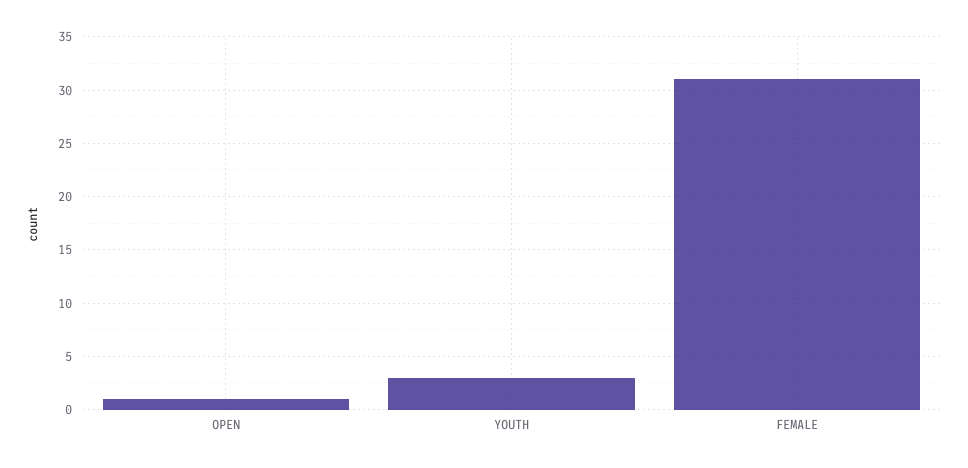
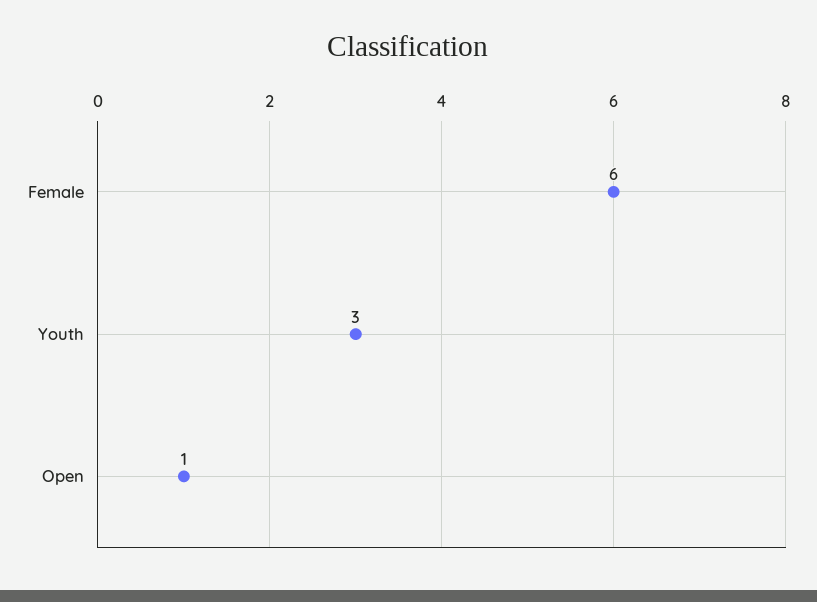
  {
    "OPEN": 1,
    "YOUTH": 3,
-   "FEMALE": 31
+   "FEMALE": 6
  }

